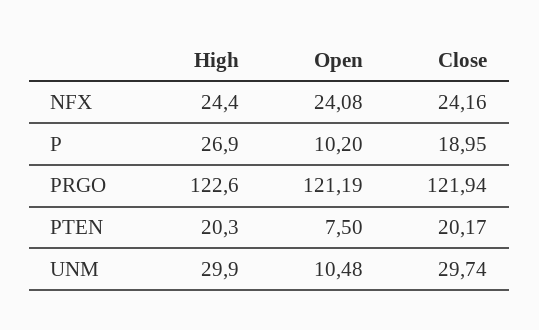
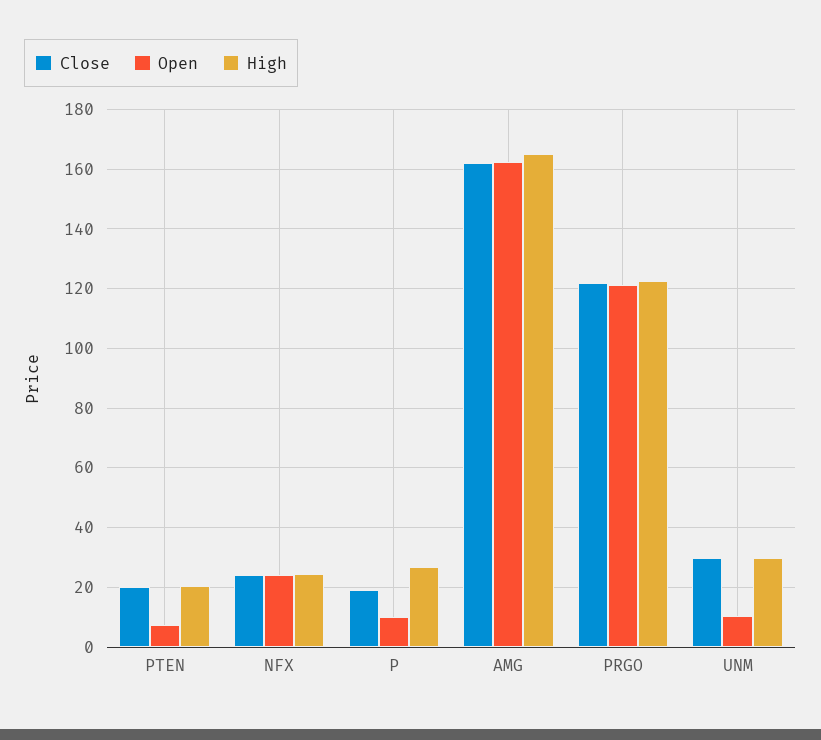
  {
    "High": {
      "NFX": 24.4,
      "P": 26.9,
      "PRGO": 122.6,
      "PTEN": 20.3,
-     "UNM": 29.9
+     "UNM": 29.9,
+     "AMG": 165
    },
    "Open": {
      "NFX": 24.08,
      "P": 10.2,
      "PRGO": 121.19,
      "PTEN": 7.5,
-     "UNM": 10.48
+     "UNM": 10.48,
+     "AMG": 162.5
    },
    "Close": {
      "NFX": 24.16,
      "P": 18.95,
      "PRGO": 121.94,
      "PTEN": 20.17,
-     "UNM": 29.74
+     "UNM": 29.74,
+     "AMG": 162.5
    }
  }

